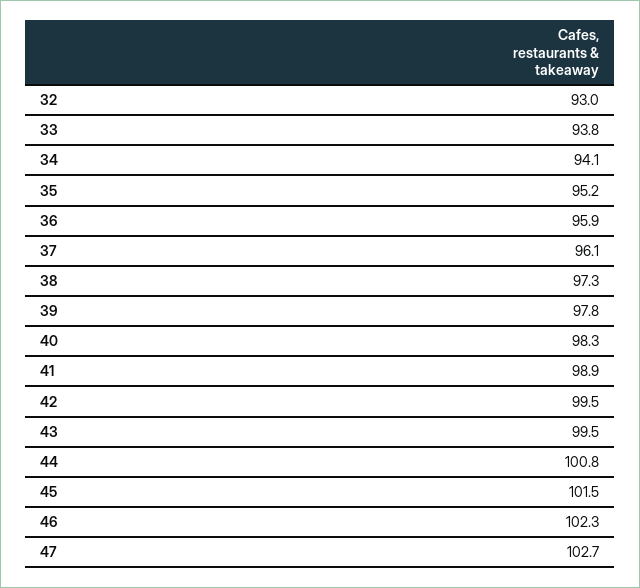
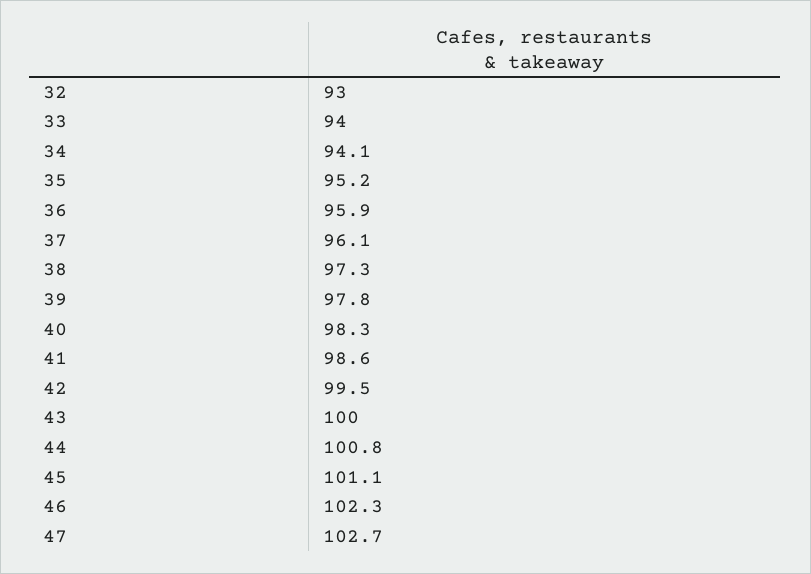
  {
    "32": 93,
-   "33": 93.8,
+   "33": 94,
    "34": 94.1,
    "35": 95.2,
    "36": 95.9,
    "37": 96.1,
    "38": 97.3,
    "39": 97.8,
    "40": 98.3,
-   "41": 98.9,
+   "41": 98.6,
    "42": 99.5,
-   "43": 99.5,
+   "43": 100,
    "44": 100.8,
-   "45": 101.5,
+   "45": 101.1,
    "46": 102.3,
    "47": 102.7
  }

